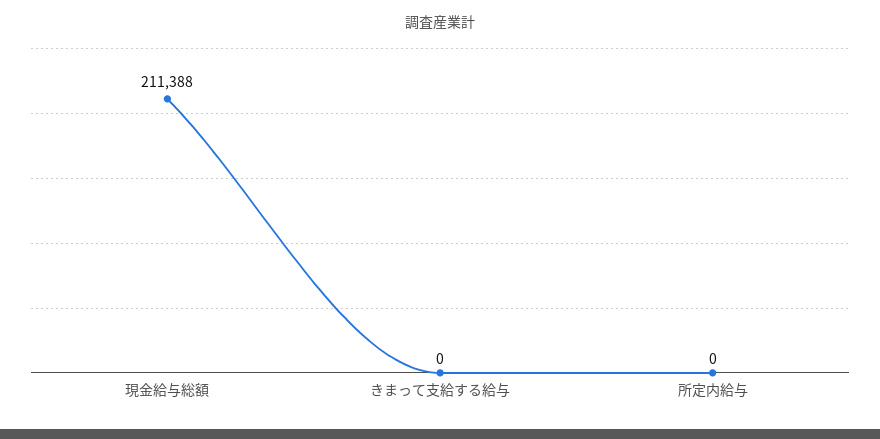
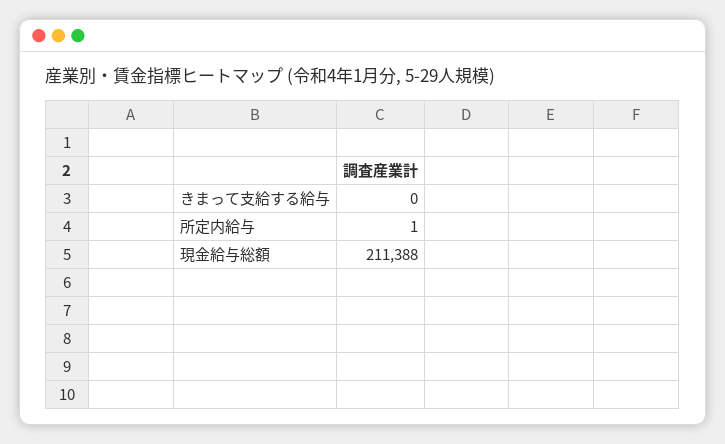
  {
    "現金給与総額": 211388,
    "きまって支給する給与": 0,
-   "所定内給与": 0
+   "所定内給与": 1
  }

